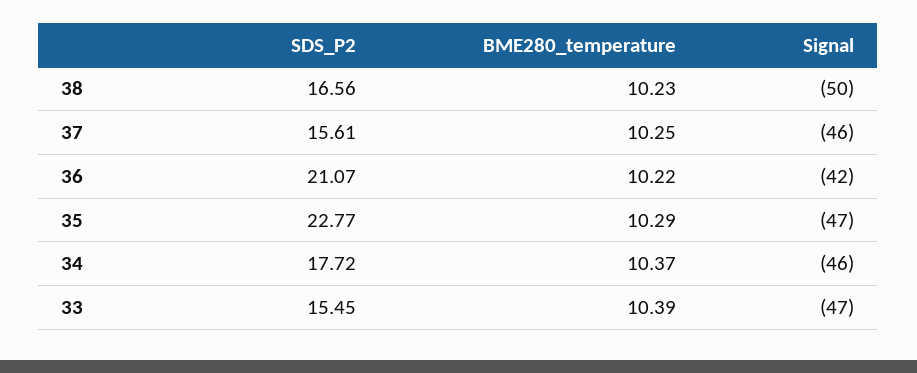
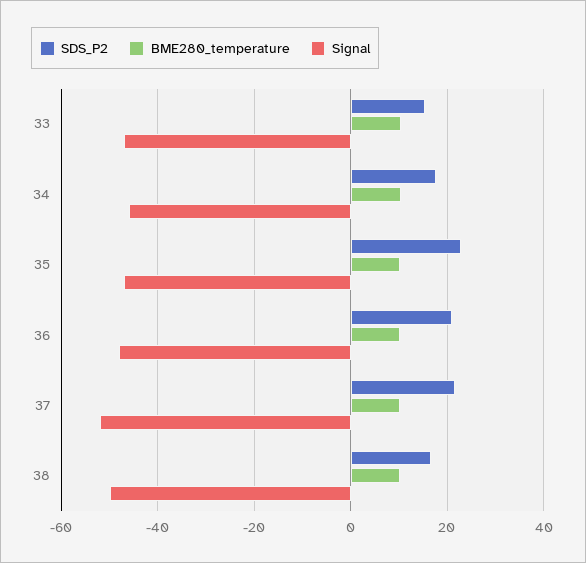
  {
    "SDS_P2": {
      "38": 16.56,
-     "37": 15.61,
+     "37": 22,
      "36": 21.07,
      "35": 22.77,
      "34": 17.72,
      "33": 15.45
    },
    "BME280_temperature": {
      "38": 10.23,
      "37": 10.25,
      "36": 10.22,
      "35": 10.29,
      "34": 10.37,
      "33": 10.39
    },
    "Signal": {
      "38": -50,
-     "37": -46,
+     "37": -52,
-     "36": -42,
+     "36": -48,
      "35": -47,
      "34": -46,
      "33": -47
    }
  }

